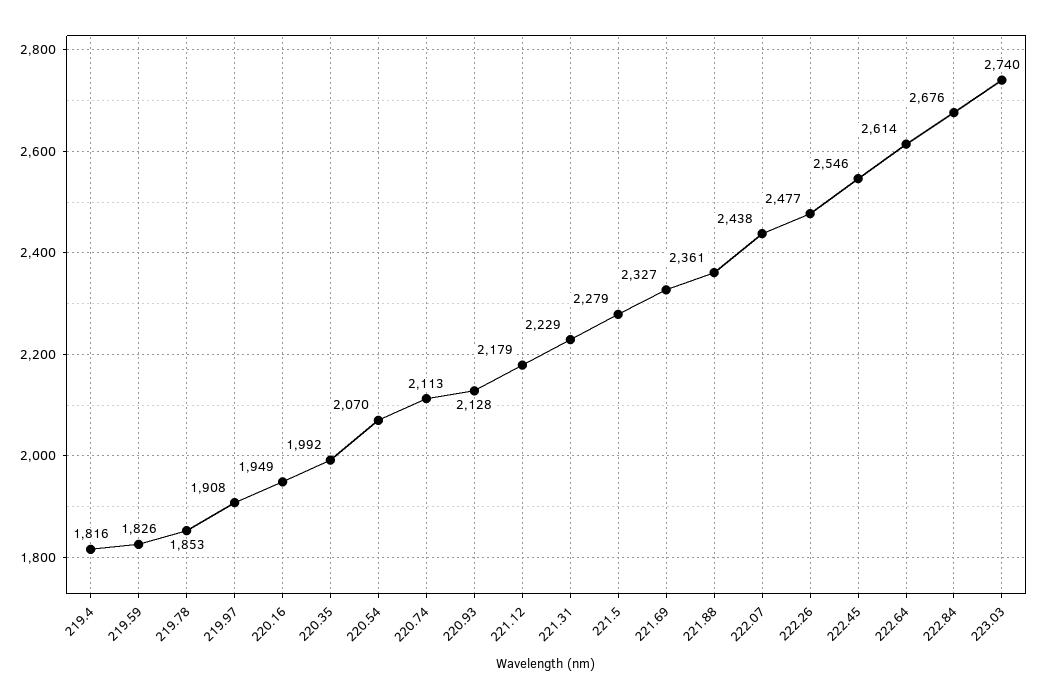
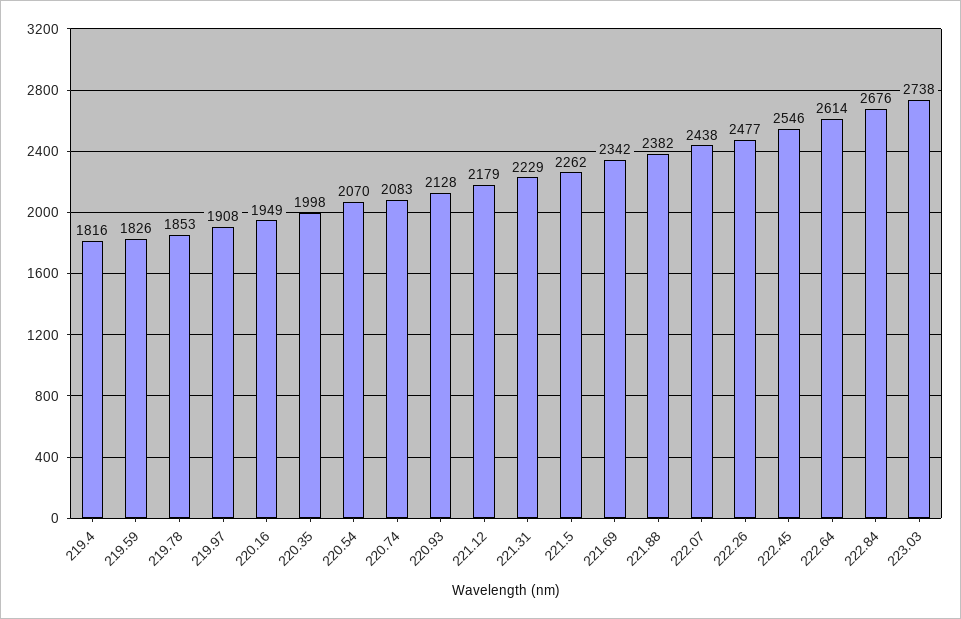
  {
    "219.4": 1816,
    "219.59": 1826,
    "219.78": 1853,
    "219.97": 1908,
    "220.16": 1949,
-   "220.35": 1992,
+   "220.35": 1998,
    "220.54": 2070,
-   "220.74": 2113,
+   "220.74": 2083,
    "220.93": 2128,
    "221.12": 2179,
    "221.31": 2229,
-   "221.5": 2279,
+   "221.5": 2262,
-   "221.69": 2327,
+   "221.69": 2342,
-   "221.88": 2361,
+   "221.88": 2382,
    "222.07": 2438,
    "222.26": 2477,
    "222.45": 2546,
    "222.64": 2614,
    "222.84": 2676,
-   "223.03": 2740
+   "223.03": 2738
  }

